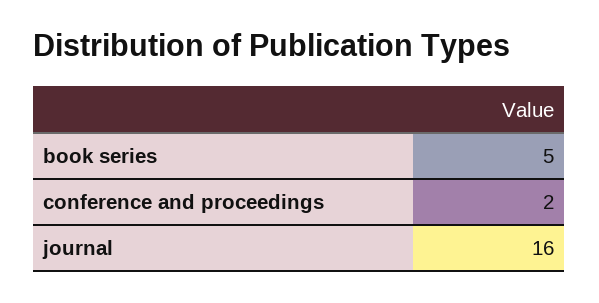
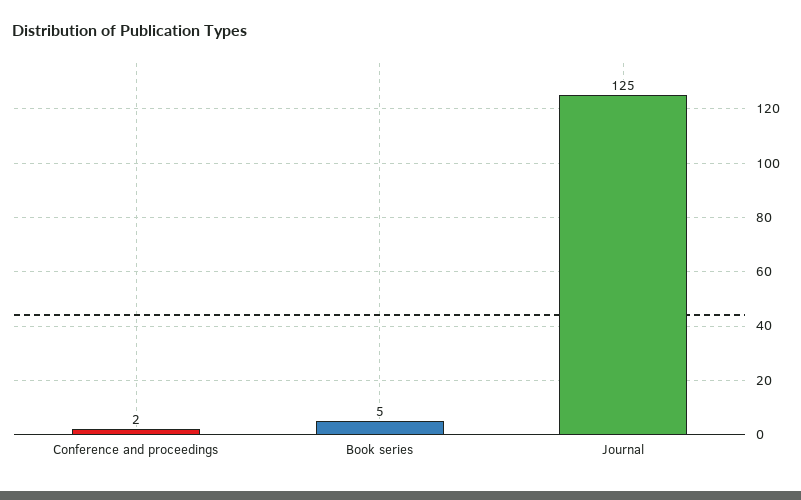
  {
    "book series": 5,
    "conference and proceedings": 2,
-   "journal": 16
+   "journal": 125
  }

